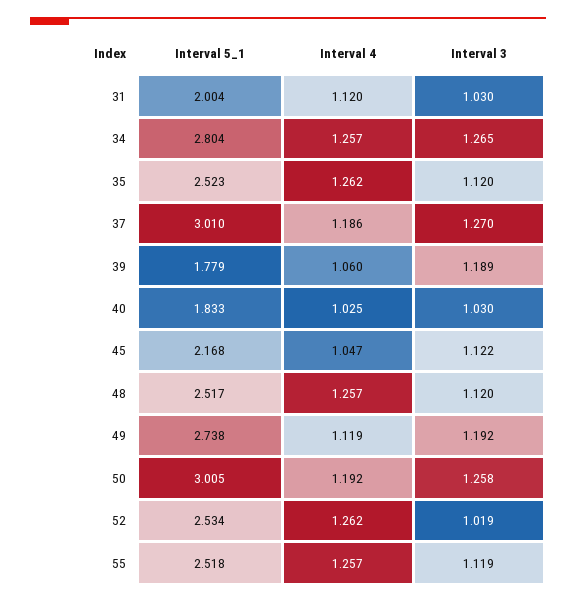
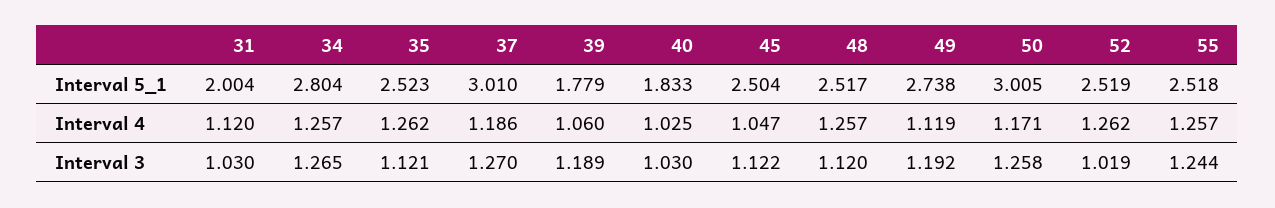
  {
    "Interval 5_1": {
      "31": 2.004,
      "34": 2.804,
      "35": 2.523,
      "37": 3.01,
      "39": 1.779,
      "40": 1.833,
-     "45": 2.168,
+     "45": 2.504,
      "48": 2.517,
      "49": 2.738,
      "50": 3.005,
-     "52": 2.534,
+     "52": 2.519,
      "55": 2.518
    },
    "Interval 4": {
      "31": 1.12,
      "34": 1.257,
      "35": 1.262,
      "37": 1.186,
      "39": 1.06,
      "40": 1.025,
      "45": 1.047,
      "48": 1.257,
      "49": 1.119,
-     "50": 1.192,
+     "50": 1.171,
      "52": 1.262,
      "55": 1.257
    },
    "Interval 3": {
      "31": 1.03,
      "34": 1.265,
-     "35": 1.12,
+     "35": 1.121,
      "37": 1.27,
      "39": 1.189,
      "40": 1.03,
      "45": 1.122,
      "48": 1.12,
      "49": 1.192,
      "50": 1.258,
      "52": 1.019,
-     "55": 1.119
+     "55": 1.244
    }
  }

